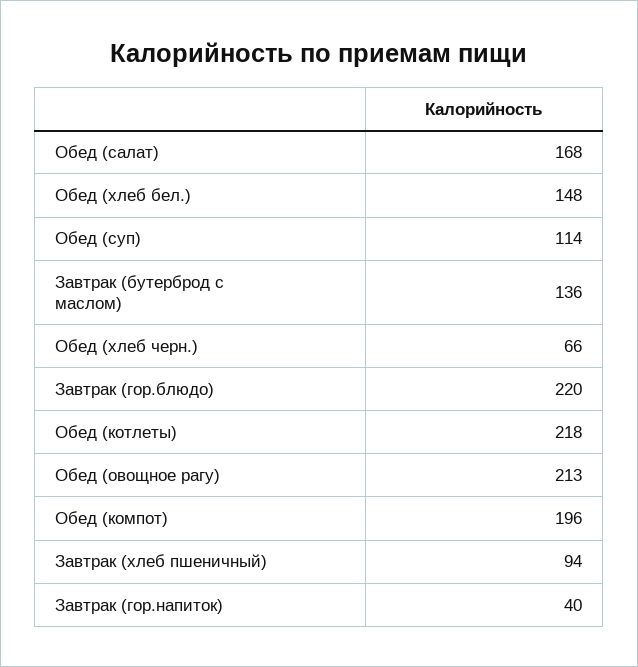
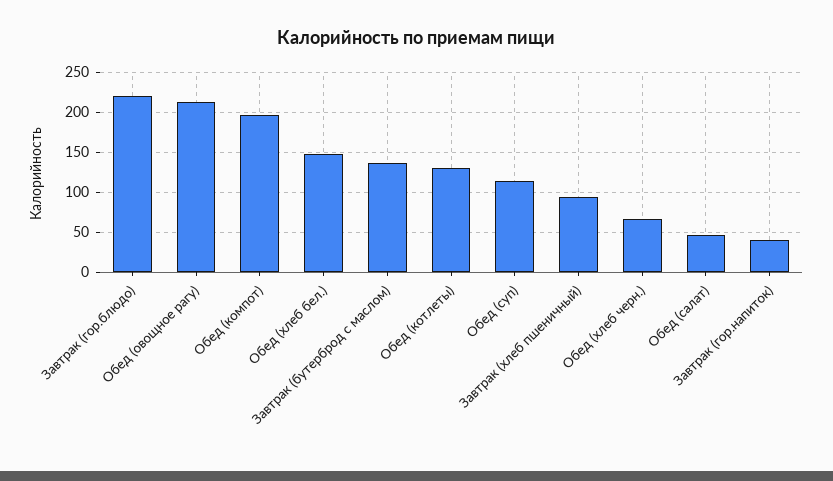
  {
-   "Обед (салат)": 168,
+   "Обед (салат)": 50,
    "Обед (хлеб бел.)": 148,
    "Обед (суп)": 114,
    "Завтрак (бутерброд с маслом)": 136,
    "Обед (хлеб черн.)": 66,
    "Завтрак (гор.блюдо)": 220,
-   "Обед (котлеты)": 218,
+   "Обед (котлеты)": 130,
    "Обед (овощное рагу)": 213,
    "Обед (компот)": 196,
    "Завтрак (хлеб пшеничный)": 94,
    "Завтрак (гор.напиток)": 40
  }

